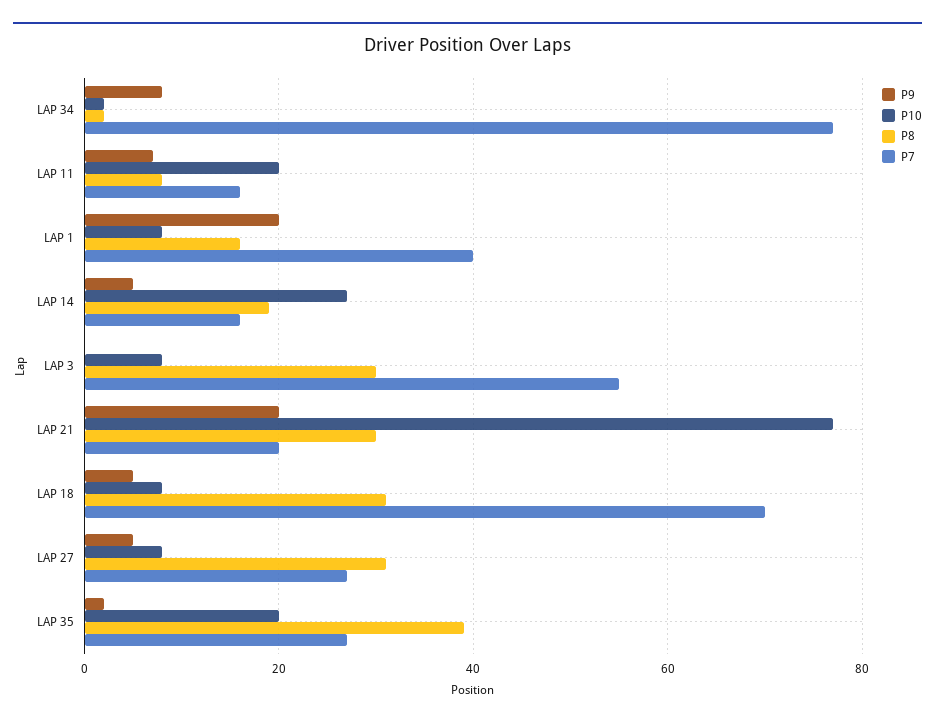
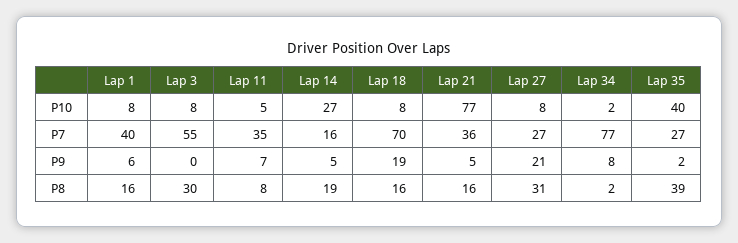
  {
    "P9": {
      "LAP 34": 8,
      "LAP 11": 7,
-     "LAP 1": 20,
+     "LAP 1": 6,
      "LAP 14": 5,
      "LAP 3": 0,
-     "LAP 21": 20,
+     "LAP 21": 5,
-     "LAP 18": 5,
+     "LAP 18": 19,
-     "LAP 27": 5,
+     "LAP 27": 21,
      "LAP 35": 2
    },
    "P10": {
      "LAP 34": 2,
-     "LAP 11": 20,
+     "LAP 11": 5,
      "LAP 1": 8,
      "LAP 14": 27,
      "LAP 3": 8,
      "LAP 21": 77,
      "LAP 18": 8,
      "LAP 27": 8,
-     "LAP 35": 20
+     "LAP 35": 40
    },
    "P8": {
      "LAP 34": 2,
      "LAP 11": 8,
      "LAP 1": 16,
      "LAP 14": 19,
      "LAP 3": 30,
-     "LAP 21": 30,
+     "LAP 21": 16,
-     "LAP 18": 30,
+     "LAP 18": 16,
      "LAP 27": 31,
      "LAP 35": 39
    },
    "P7": {
      "LAP 34": 77,
-     "LAP 11": 15,
+     "LAP 11": 35,
      "LAP 1": 40,
      "LAP 14": 16,
      "LAP 3": 55,
-     "LAP 21": 20,
+     "LAP 21": 36,
      "LAP 18": 70,
      "LAP 27": 27,
      "LAP 35": 27
    }
  }

